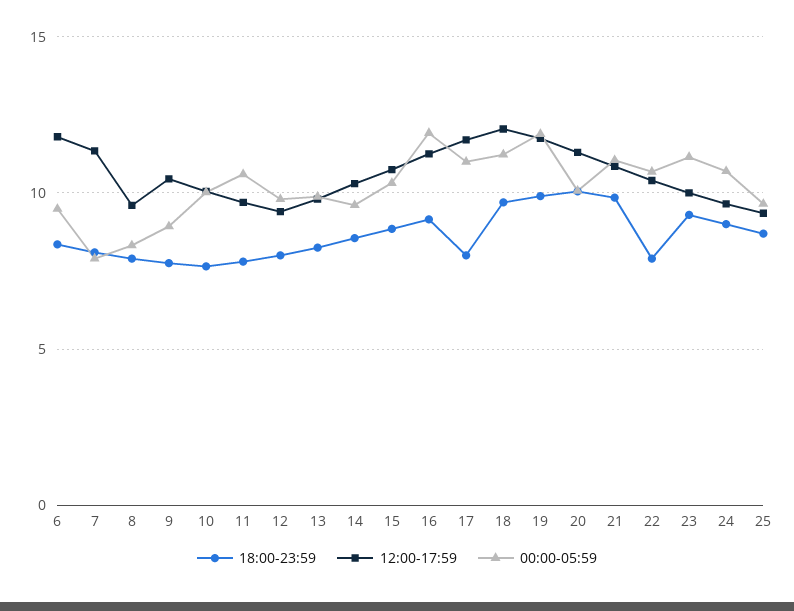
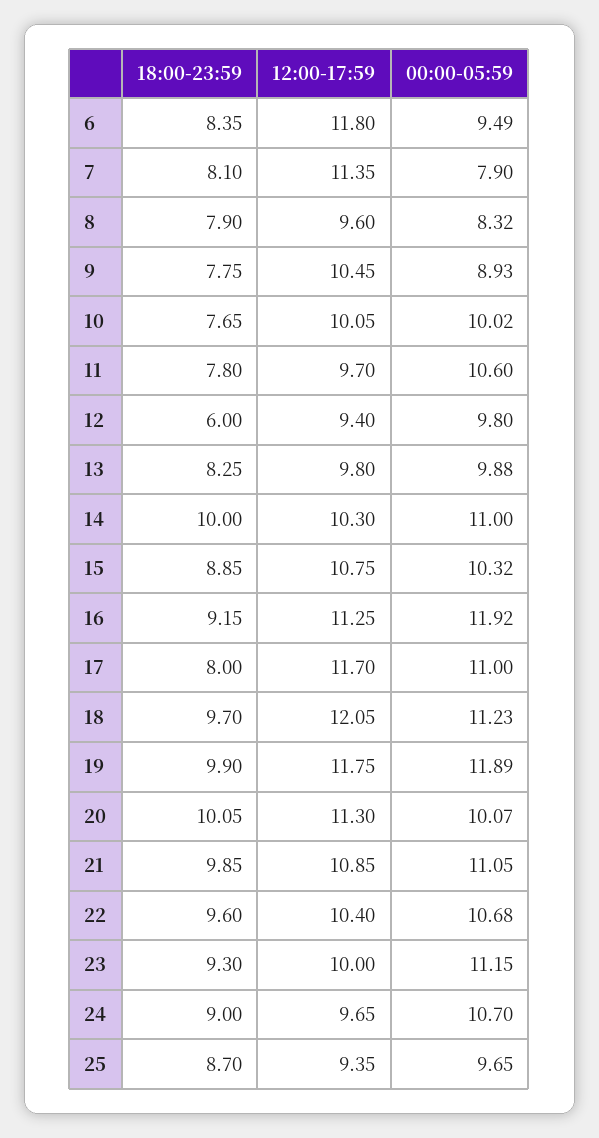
  {
    "18:00-23:59": {
      "6": 8.35,
      "7": 8.1,
      "8": 7.9,
      "9": 7.75,
      "10": 7.65,
      "11": 7.8,
-     "12": 8,
+     "12": 6,
      "13": 8.25,
-     "14": 8.5,
+     "14": 10,
      "15": 8.85,
      "16": 9.15,
      "17": 8,
      "18": 9.7,
      "19": 9.9,
      "20": 10.05,
      "21": 9.85,
-     "22": 8,
+     "22": 9.6,
      "23": 9.3,
      "24": 9,
      "25": 8.7
    },
    "12:00-17:59": {
      "6": 11.8,
      "7": 11.35,
      "8": 9.6,
      "9": 10.45,
      "10": 10.05,
      "11": 9.7,
      "12": 9.4,
      "13": 9.8,
      "14": 10.3,
      "15": 10.75,
      "16": 11.25,
      "17": 11.7,
      "18": 12.05,
      "19": 11.75,
      "20": 11.3,
      "21": 10.85,
      "22": 10.4,
      "23": 10,
      "24": 9.65,
      "25": 9.35
    },
    "00:00-05:59": {
      "6": 9.49,
      "7": 7.9,
      "8": 8.32,
      "9": 8.93,
      "10": 10.02,
      "11": 10.6,
      "12": 9.8,
      "13": 9.88,
-     "14": 9.5,
+     "14": 11,
      "15": 10.32,
      "16": 11.92,
      "17": 11,
      "18": 11.23,
      "19": 11.89,
      "20": 10.07,
      "21": 11.05,
      "22": 10.68,
      "23": 11.15,
      "24": 10.7,
      "25": 9.65
    }
  }

